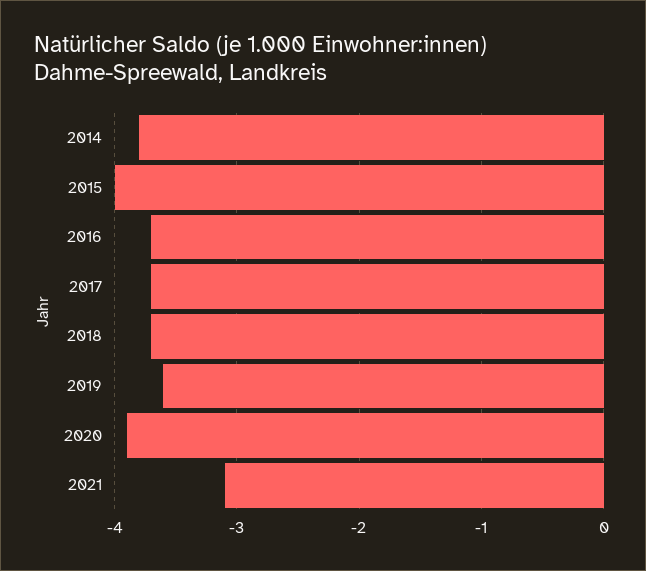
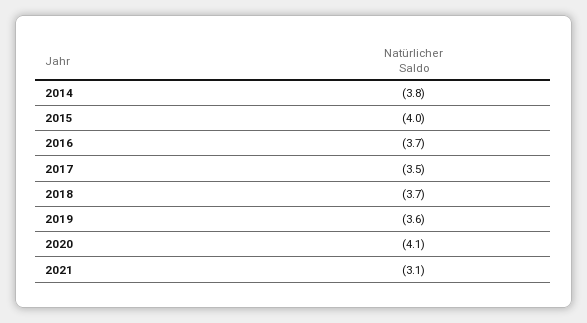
  {
    "2014": -3.8,
    "2015": -4,
    "2016": -3.7,
-   "2017": -3.7,
+   "2017": -3.5,
    "2018": -3.7,
    "2019": -3.6,
-   "2020": -3.9,
+   "2020": -4.1,
    "2021": -3.1
  }

